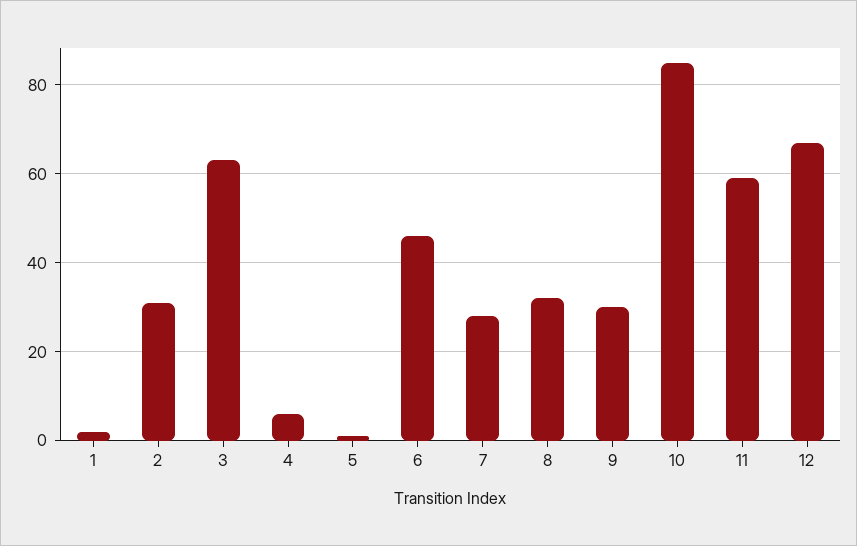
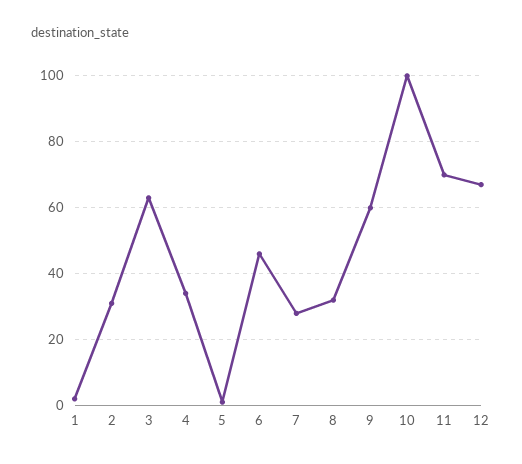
  {
    "1": 0,
    "2": 30,
    "3": 65,
-   "4": 5,
+   "4": 35,
    "5": 0,
    "6": 45,
    "7": 30,
    "8": 30,
-   "9": 30,
+   "9": 60,
-   "10": 85,
+   "10": 100,
-   "11": 60,
+   "11": 70,
    "12": 65
  }

